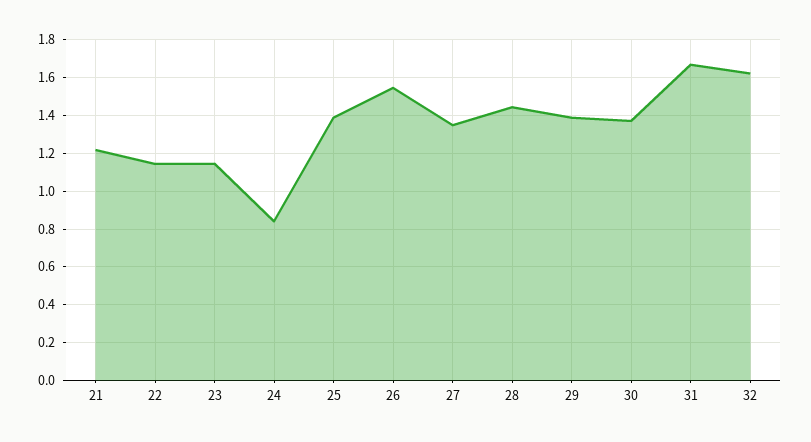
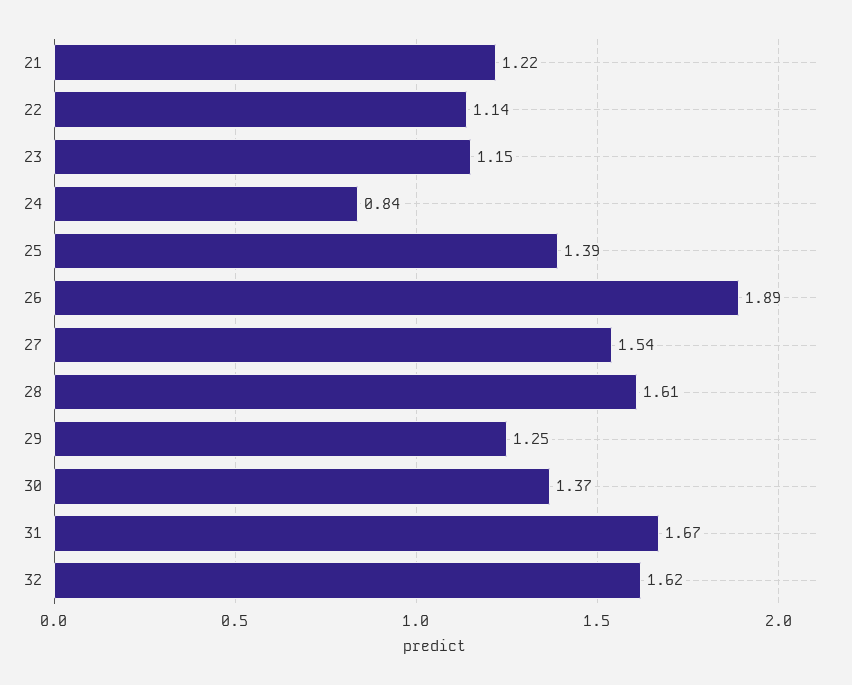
  {
    "21": 1.22,
    "22": 1.14,
    "23": 1.15,
    "24": 0.84,
    "25": 1.39,
-   "26": 1.55,
+   "26": 1.89,
-   "27": 1.35,
+   "27": 1.54,
-   "28": 1.45,
+   "28": 1.61,
-   "29": 1.4,
+   "29": 1.25,
    "30": 1.37,
    "31": 1.67,
    "32": 1.62
  }

